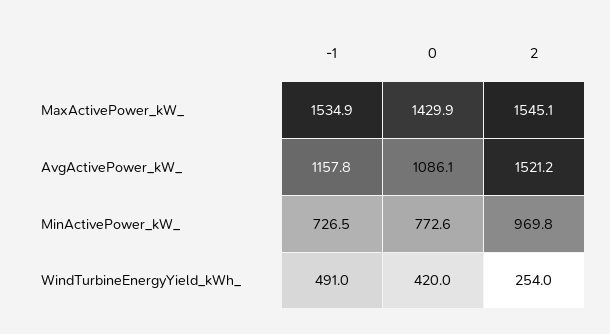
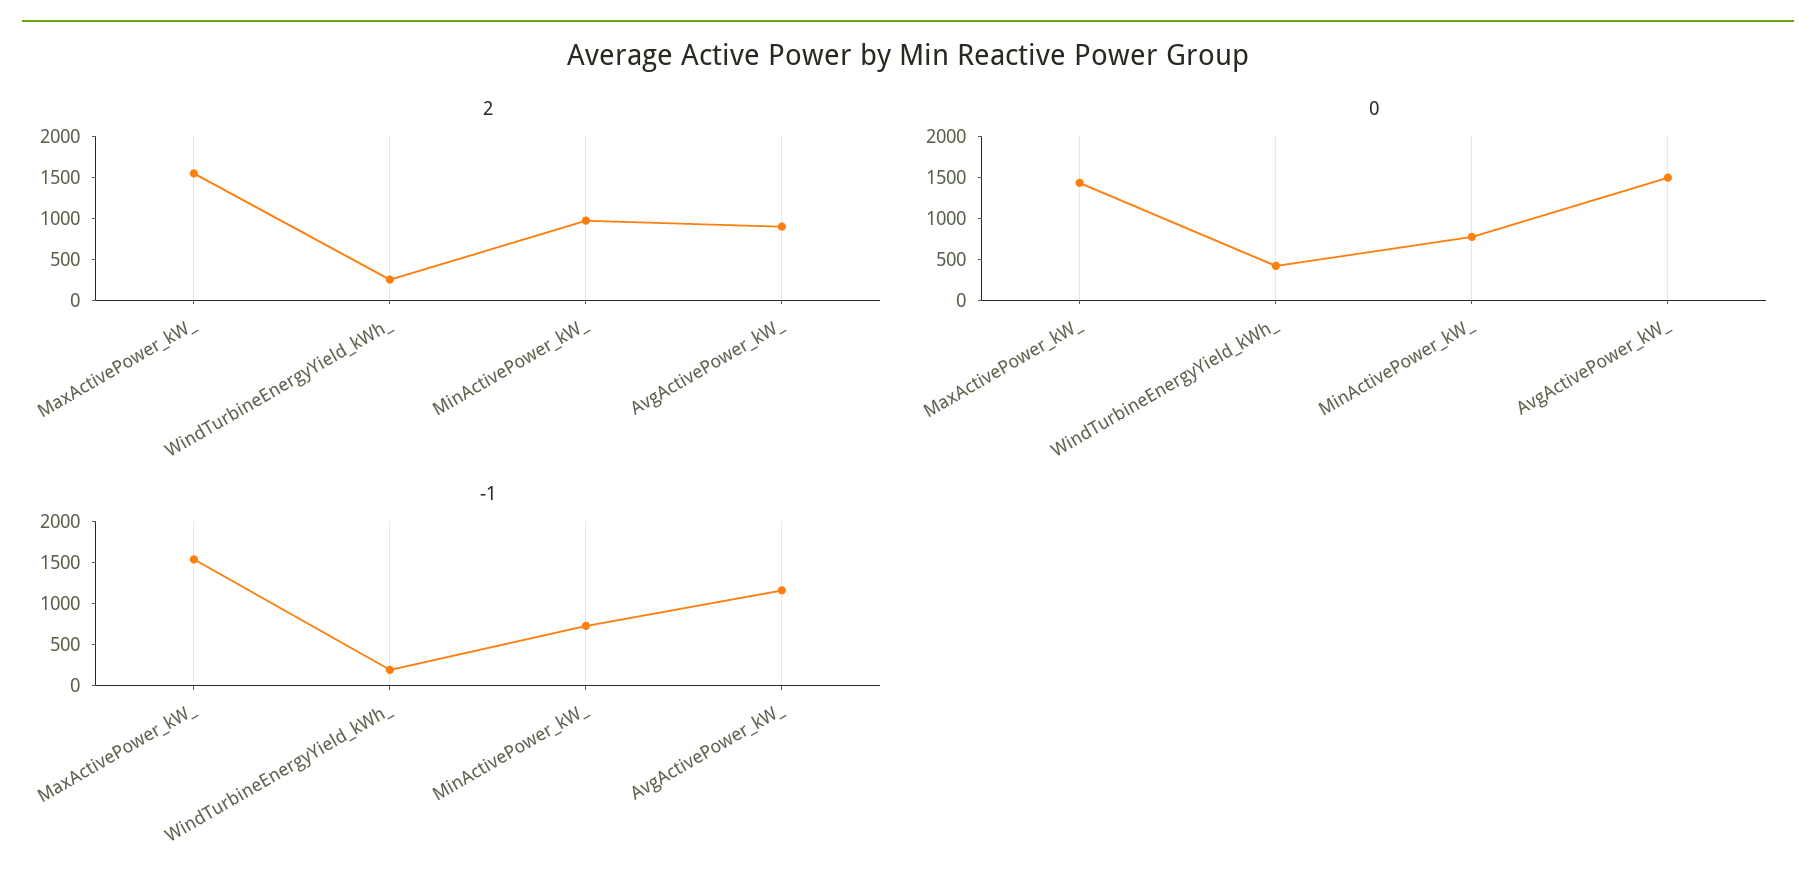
  {
    "-1": {
      "MaxActivePower_kW_": 1534.9,
      "AvgActivePower_kW_": 1157.8,
      "MinActivePower_kW_": 726.5,
-     "WindTurbineEnergyYield_kWh_": 491
+     "WindTurbineEnergyYield_kWh_": 200
    },
    "0": {
      "MaxActivePower_kW_": 1429.9,
-     "AvgActivePower_kW_": 1086.1,
+     "AvgActivePower_kW_": 1500,
      "MinActivePower_kW_": 772.6,
      "WindTurbineEnergyYield_kWh_": 420
    },
    "2": {
      "MaxActivePower_kW_": 1545.1,
-     "AvgActivePower_kW_": 1521.2,
+     "AvgActivePower_kW_": 900,
      "MinActivePower_kW_": 969.8,
      "WindTurbineEnergyYield_kWh_": 254
    }
  }

